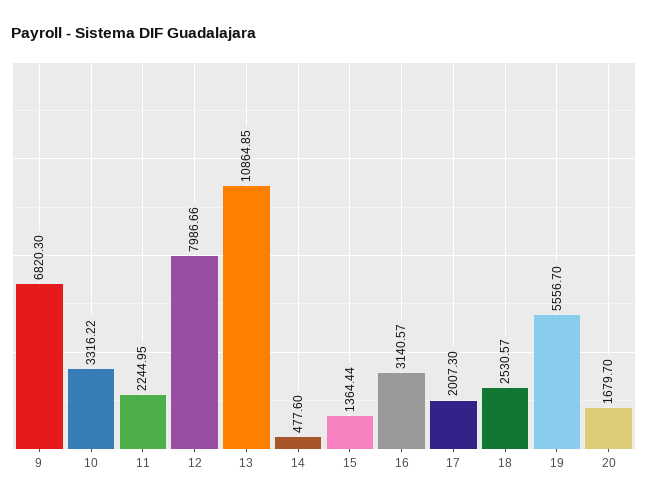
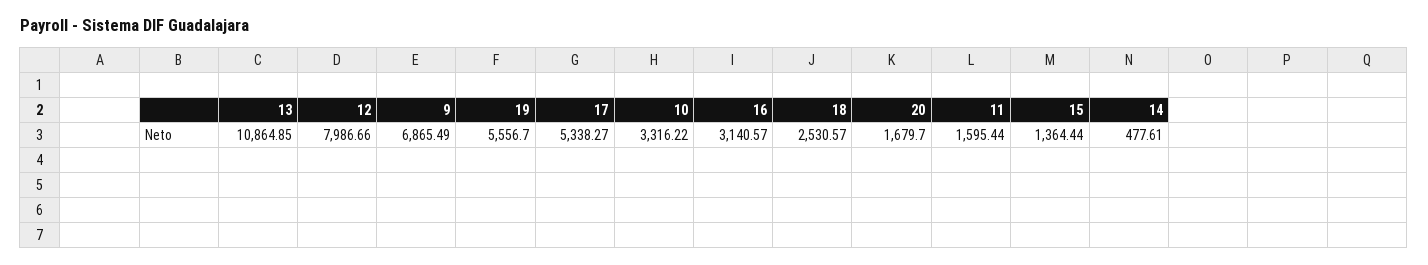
  {
-   "9": 6820.3,
+   "9": 6865.49,
    "10": 3316.22,
-   "11": 2244.95,
+   "11": 1595.44,
    "12": 7986.66,
    "13": 10864.85,
-   "14": 477.6,
+   "14": 477.61,
    "15": 1364.44,
    "16": 3140.57,
-   "17": 2007.3,
+   "17": 5338.27,
    "18": 2530.57,
    "19": 5556.7,
    "20": 1679.7
  }

